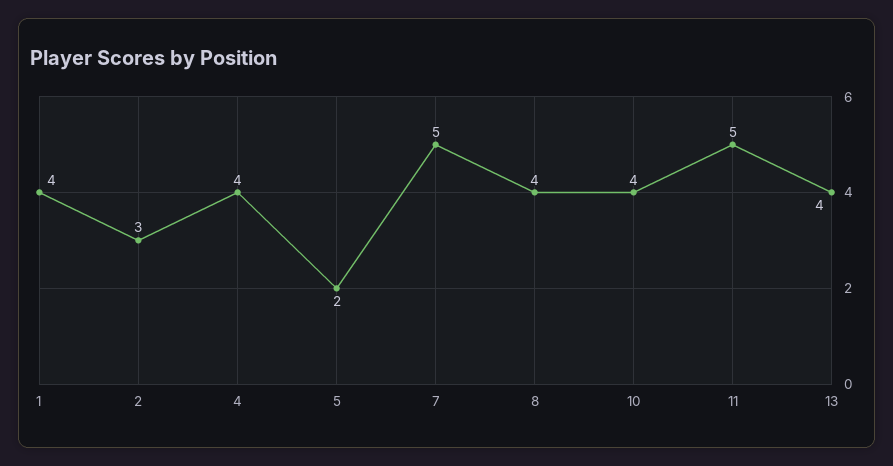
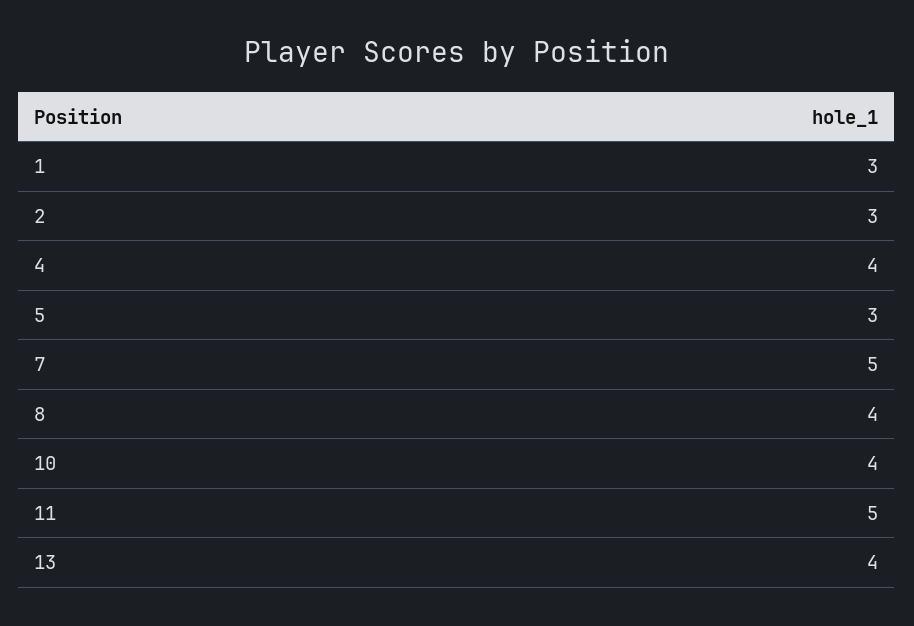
  {
-   "1": 4,
+   "1": 3,
    "2": 3,
    "4": 4,
-   "5": 2,
+   "5": 3,
    "7": 5,
    "8": 4,
    "10": 4,
    "11": 5,
    "13": 4
  }

